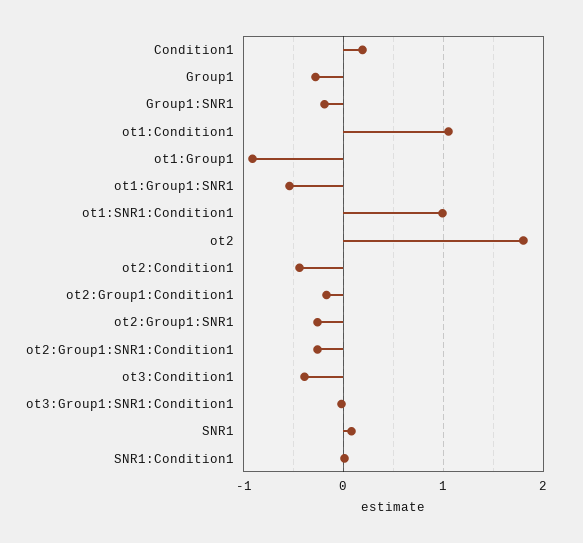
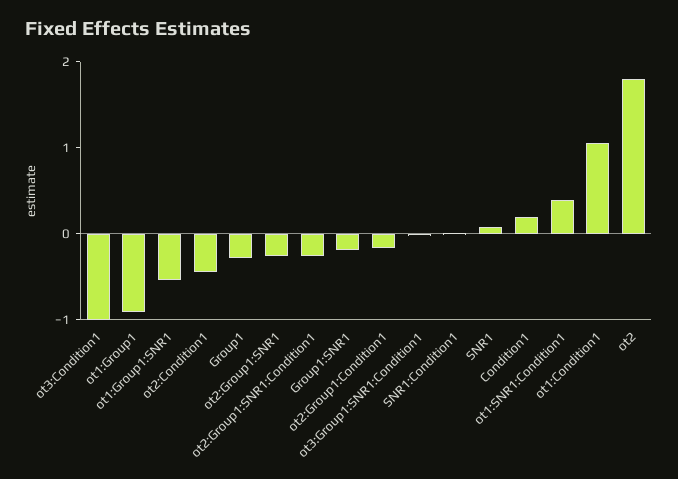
  {
    "Condition1": 0.2,
    "Group1": -0.3,
    "Group1:SNR1": -0.2,
    "ot1:Condition1": 1.1,
    "ot1:Group1": -0.9,
    "ot1:Group1:SNR1": -0.5,
-   "ot1:SNR1:Condition1": 1,
+   "ot1:SNR1:Condition1": 0.4,
    "ot2": 1.8,
    "ot2:Condition1": -0.4,
    "ot2:Group1:Condition1": -0.2,
    "ot2:Group1:SNR1": -0.3,
    "ot2:Group1:SNR1:Condition1": -0.3,
-   "ot3:Condition1": -0.4,
+   "ot3:Condition1": -1,
    "ot3:Group1:SNR1:Condition1": 0,
    "SNR1": 0.1,
    "SNR1:Condition1": 0
  }

